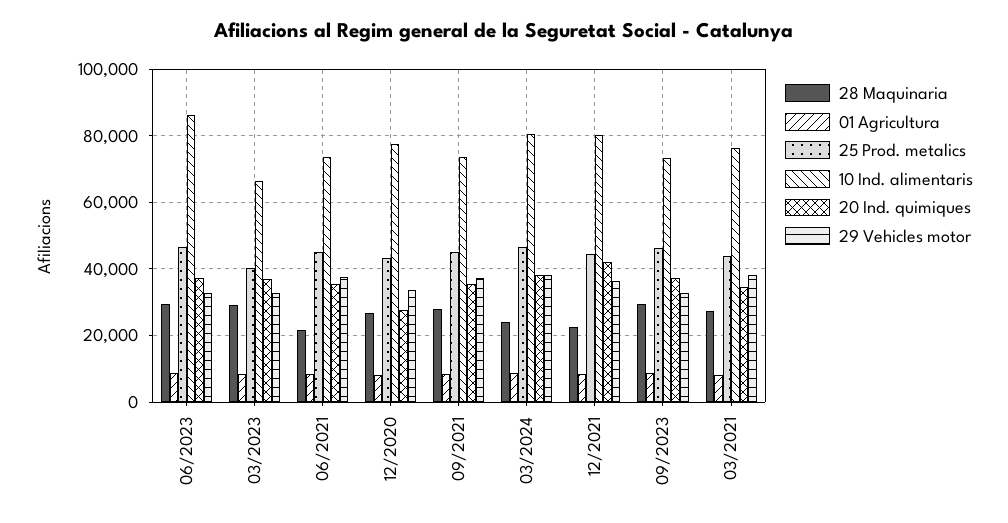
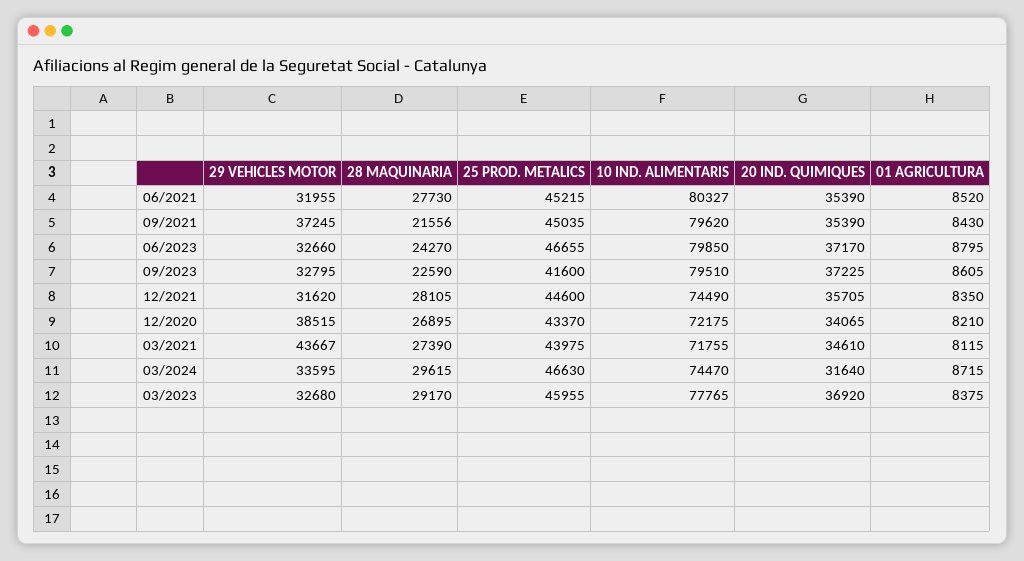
  {
    "28 Maquinaria": {
-     "06/2023": 30000,
+     "06/2023": 24270,
      "03/2023": 29170,
-     "06/2021": 22000,
+     "06/2021": 27730,
      "12/2020": 26895,
-     "09/2021": 28000,
+     "09/2021": 21556,
-     "03/2024": 24000,
+     "03/2024": 29615,
-     "12/2021": 22000,
+     "12/2021": 28105,
-     "09/2023": 30000,
+     "09/2023": 22590,
      "03/2021": 27390
    },
    "01 Agricultura": {
      "06/2023": 8795,
      "03/2023": 8375,
      "06/2021": 8520,
      "12/2020": 8210,
      "09/2021": 8430,
      "03/2024": 8715,
      "12/2021": 8350,
      "09/2023": 8605,
      "03/2021": 8115
    },
    "25 Prod. metalics": {
      "06/2023": 46655,
-     "03/2023": 40000,
+     "03/2023": 45955,
      "06/2021": 45215,
      "12/2020": 43370,
      "09/2021": 45035,
      "03/2024": 46630,
      "12/2021": 44600,
-     "09/2023": 46000,
+     "09/2023": 41600,
      "03/2021": 43975
    },
    "10 Ind. alimentaris": {
-     "06/2023": 86000,
+     "06/2023": 79850,
-     "03/2023": 66000,
+     "03/2023": 77765,
-     "06/2021": 74000,
+     "06/2021": 80327,
-     "12/2020": 78000,
+     "12/2020": 72175,
-     "09/2021": 74000,
+     "09/2021": 79620,
-     "03/2024": 80000,
+     "03/2024": 74470,
-     "12/2021": 80000,
+     "12/2021": 74490,
-     "09/2023": 74000,
+     "09/2023": 79510,
-     "03/2021": 76000
+     "03/2021": 71755
    },
    "20 Ind. quimiques": {
      "06/2023": 37170,
      "03/2023": 36920,
      "06/2021": 35390,
-     "12/2020": 28000,
+     "12/2020": 34065,
      "09/2021": 35390,
-     "03/2024": 38000,
+     "03/2024": 31640,
-     "12/2021": 42000,
+     "12/2021": 35705,
      "09/2023": 37225,
      "03/2021": 34610
    },
    "29 Vehicles motor": {
      "06/2023": 32660,
      "03/2023": 32680,
-     "06/2021": 38000,
+     "06/2021": 31955,
-     "12/2020": 34000,
+     "12/2020": 38515,
      "09/2021": 37245,
-     "03/2024": 38000,
+     "03/2024": 33595,
-     "12/2021": 36000,
+     "12/2021": 31620,
      "09/2023": 32795,
-     "03/2021": 38000
+     "03/2021": 43667
    }
  }

